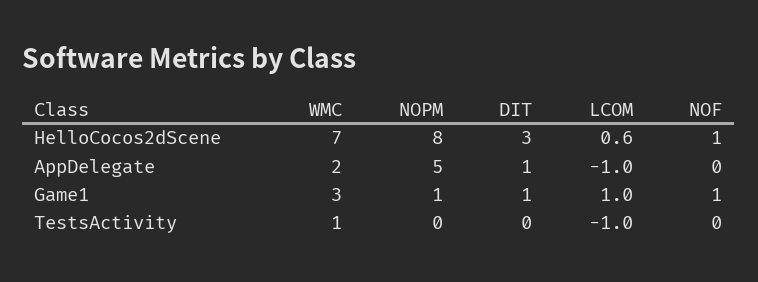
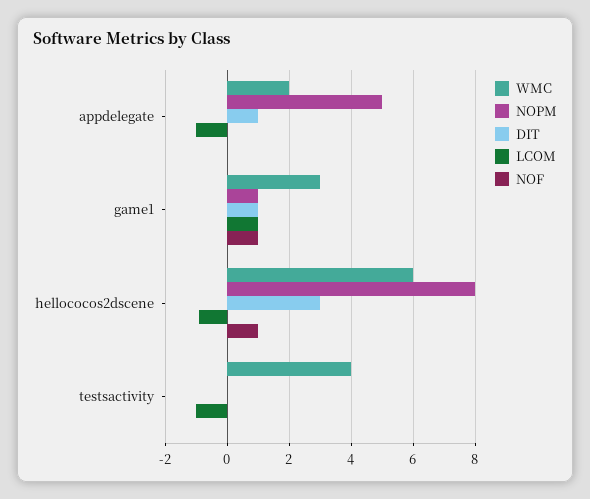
  {
    "WMC": {
-     "HelloCocos2dScene": 7,
+     "HelloCocos2dScene": 6,
      "AppDelegate": 2,
      "Game1": 3,
-     "TestsActivity": 1
+     "TestsActivity": 4
    },
    "NOPM": {
      "HelloCocos2dScene": 8,
      "AppDelegate": 5,
      "Game1": 1,
      "TestsActivity": 0
    },
    "DIT": {
      "HelloCocos2dScene": 3,
      "AppDelegate": 1,
      "Game1": 1,
      "TestsActivity": 0
    },
    "LCOM": {
-     "HelloCocos2dScene": 0.6,
+     "HelloCocos2dScene": -1,
      "AppDelegate": -1,
      "Game1": 1,
      "TestsActivity": -1
    },
    "NOF": {
      "HelloCocos2dScene": 1,
      "AppDelegate": 0,
      "Game1": 1,
      "TestsActivity": 0
    }
  }

